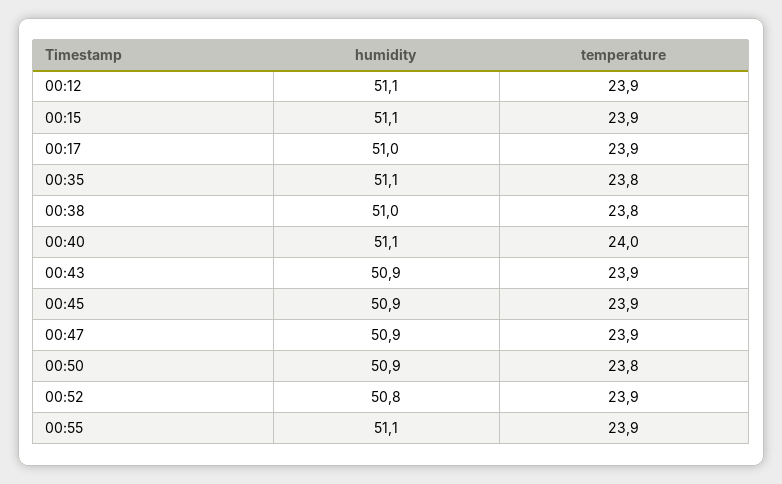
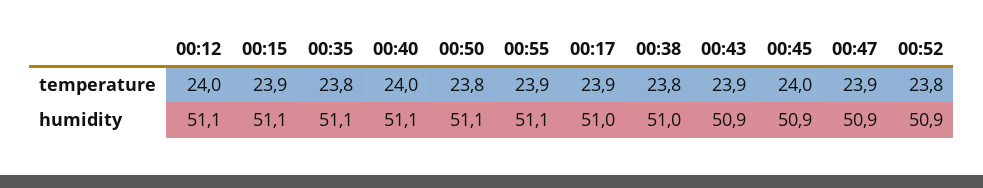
  {
    "humidity": {
      "00:12": 51.1,
      "00:15": 51.1,
      "00:17": 51,
      "00:35": 51.1,
      "00:38": 51,
      "00:40": 51.1,
      "00:43": 50.9,
      "00:45": 50.9,
      "00:47": 50.9,
-     "00:50": 50.9,
+     "00:50": 51.1,
-     "00:52": 50.8,
+     "00:52": 50.9,
      "00:55": 51.1
    },
    "temperature": {
-     "00:12": 23.9,
+     "00:12": 24,
      "00:15": 23.9,
      "00:17": 23.9,
      "00:35": 23.8,
      "00:38": 23.8,
      "00:40": 24,
      "00:43": 23.9,
-     "00:45": 23.9,
+     "00:45": 24,
      "00:47": 23.9,
      "00:50": 23.8,
-     "00:52": 23.9,
+     "00:52": 23.8,
      "00:55": 23.9
    }
  }

